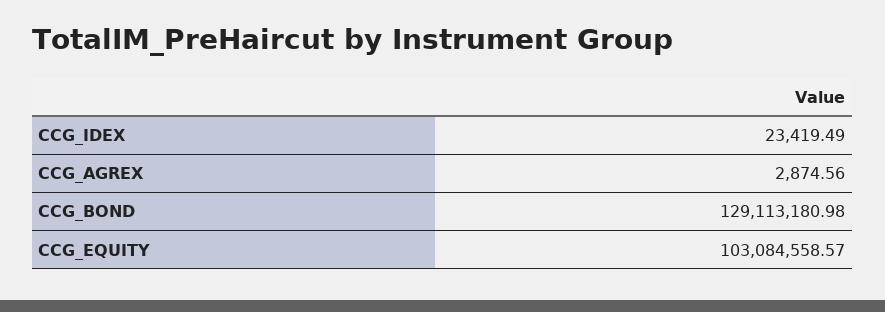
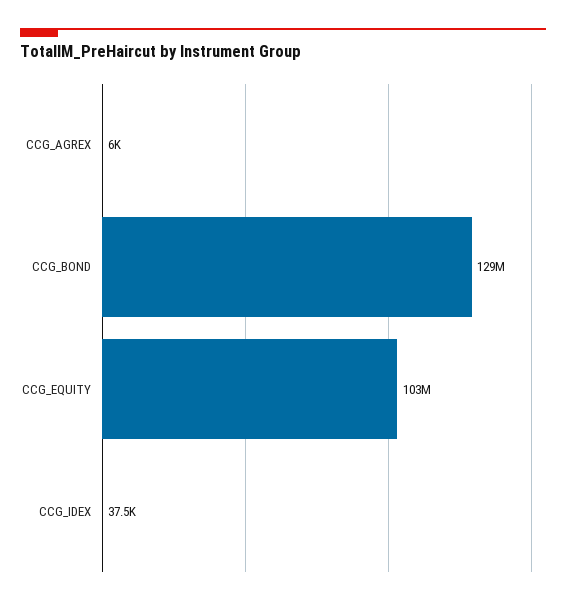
  {
-   "CCG_IDEX": 23419.49,
+   "CCG_IDEX": 37500,
-   "CCG_AGREX": 2874.56,
+   "CCG_AGREX": 6000,
    "CCG_BOND": 129113180.98,
    "CCG_EQUITY": 103084558.57
  }

